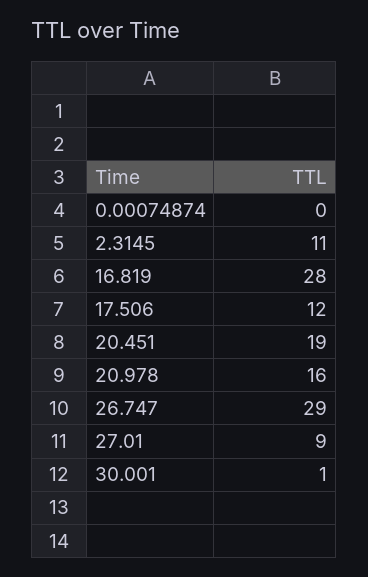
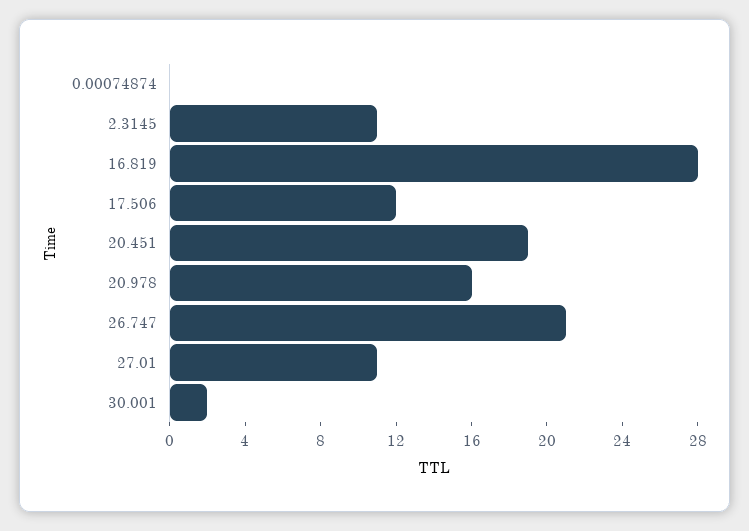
  {
    "0.00074874": 0,
    "2.3145": 11,
    "16.819": 28,
    "17.506": 12,
    "20.451": 19,
    "20.978": 16,
-   "26.747": 29,
+   "26.747": 21,
-   "27.01": 9,
+   "27.01": 11,
-   "30.001": 1
+   "30.001": 2
  }

